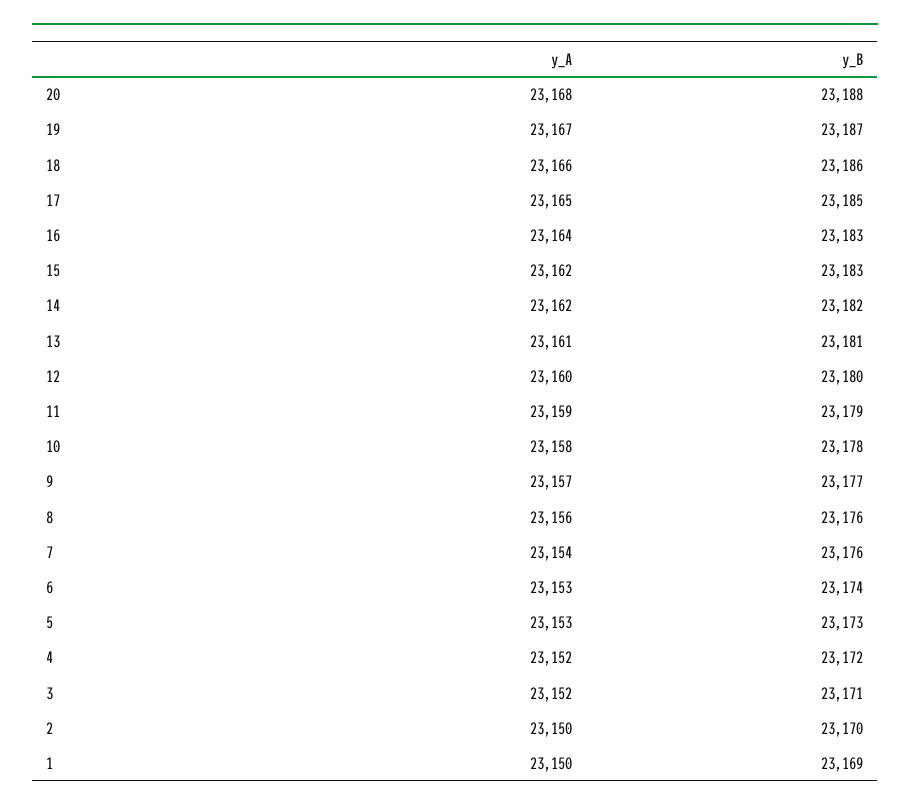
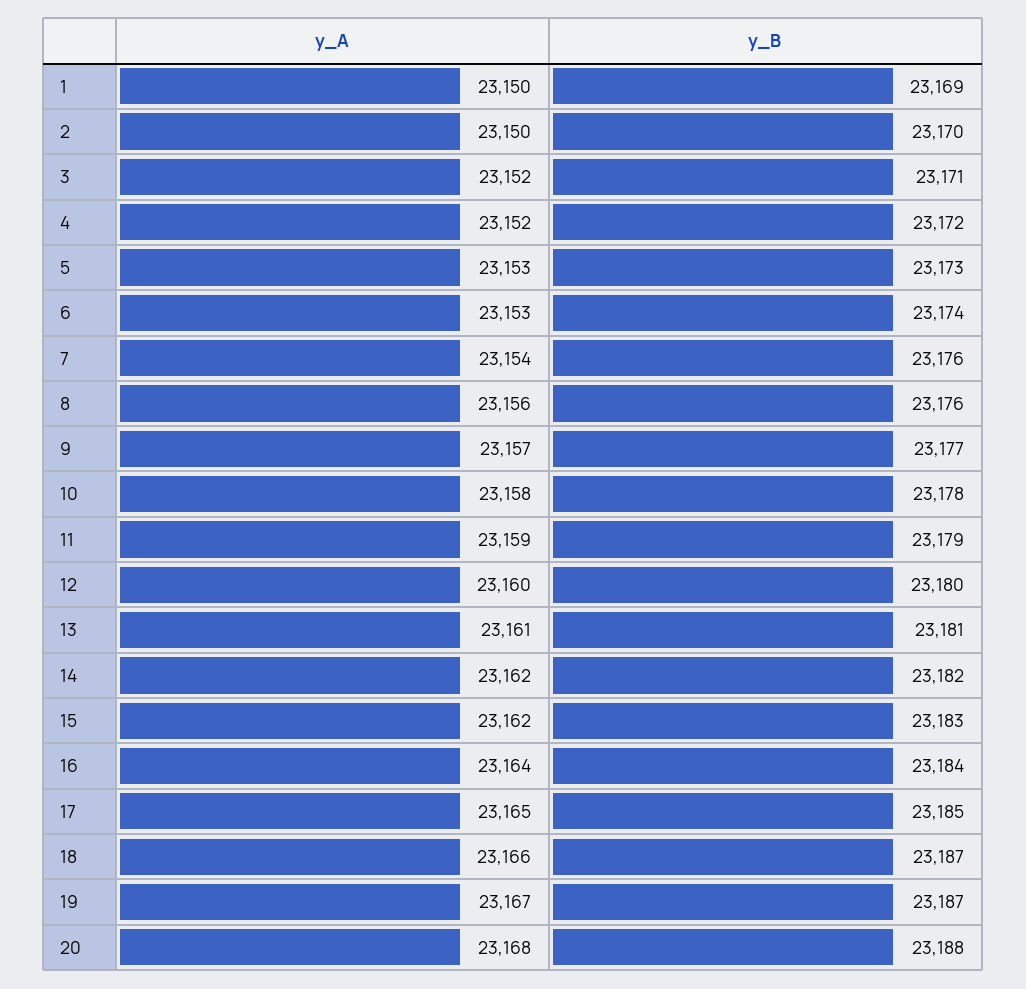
  {
    "y_A": {
      "20": 23168,
      "19": 23167,
      "18": 23166,
      "17": 23165,
      "16": 23164,
      "15": 23162,
      "14": 23162,
      "13": 23161,
      "12": 23160,
      "11": 23159,
      "10": 23158,
      "9": 23157,
      "8": 23156,
      "7": 23154,
      "6": 23153,
      "5": 23153,
      "4": 23152,
      "3": 23152,
      "2": 23150,
      "1": 23150
    },
    "y_B": {
      "20": 23188,
      "19": 23187,
-     "18": 23186,
+     "18": 23187,
      "17": 23185,
-     "16": 23183,
+     "16": 23184,
      "15": 23183,
      "14": 23182,
      "13": 23181,
      "12": 23180,
      "11": 23179,
      "10": 23178,
      "9": 23177,
      "8": 23176,
      "7": 23176,
      "6": 23174,
      "5": 23173,
      "4": 23172,
      "3": 23171,
      "2": 23170,
      "1": 23169
    }
  }

